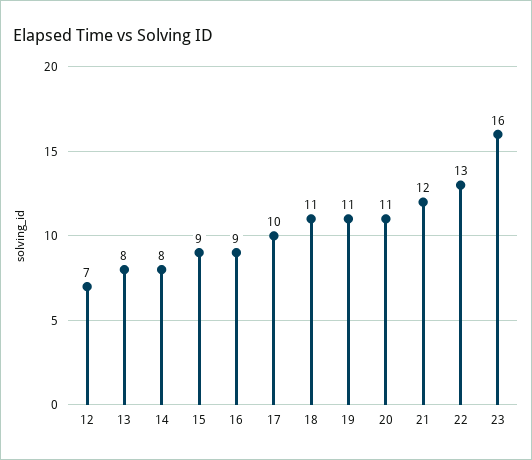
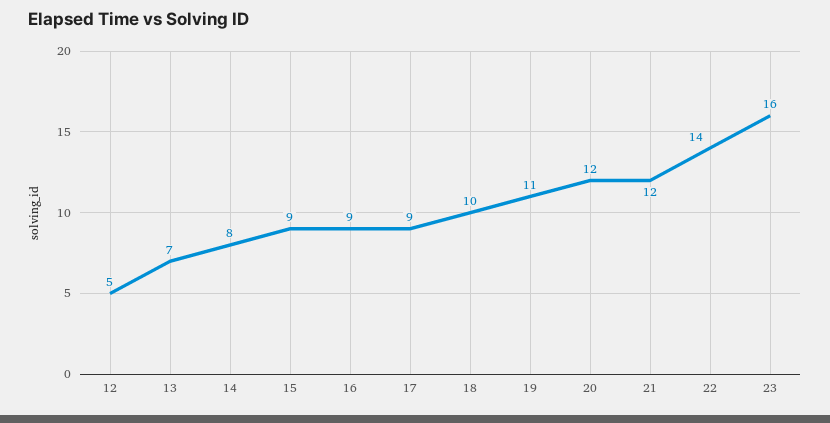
  {
-   "12": 7,
+   "12": 5,
-   "13": 8,
+   "13": 7,
    "14": 8,
    "15": 9,
    "16": 9,
-   "17": 10,
+   "17": 9,
-   "18": 11,
+   "18": 10,
    "19": 11,
-   "20": 11,
+   "20": 12,
    "21": 12,
-   "22": 13,
+   "22": 14,
    "23": 16
  }

